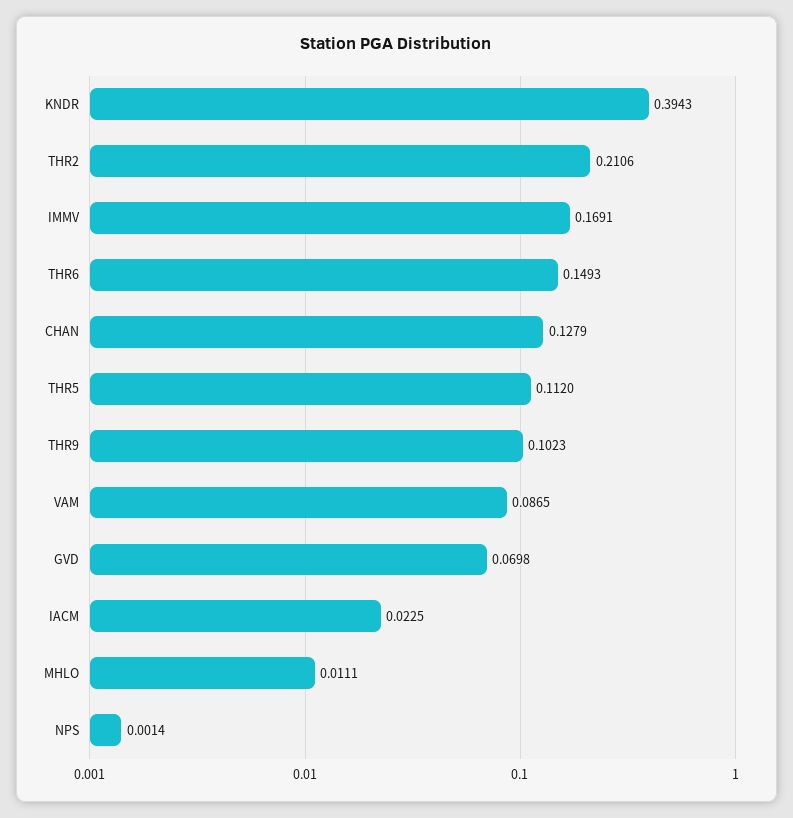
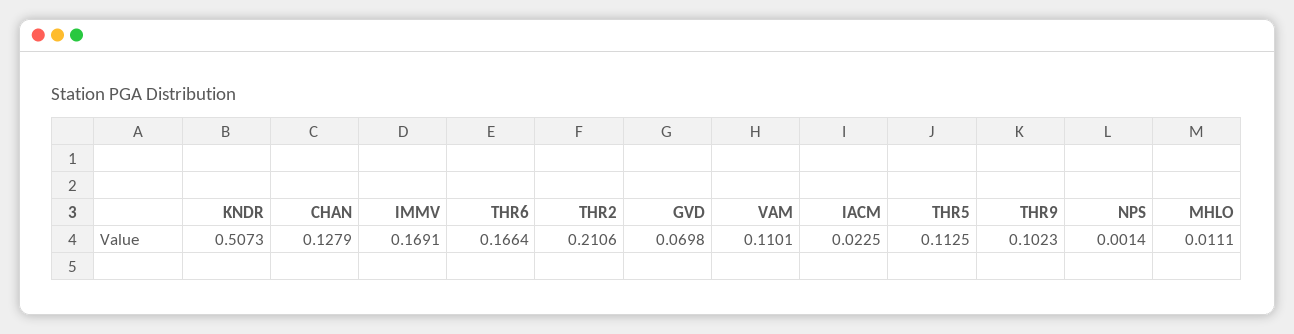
  {
-   "KNDR": 0.3943,
+   "KNDR": 0.5073,
    "THR2": 0.2106,
    "IMMV": 0.1691,
-   "THR6": 0.1493,
+   "THR6": 0.1664,
    "CHAN": 0.1279,
-   "THR5": 0.112,
+   "THR5": 0.1125,
    "THR9": 0.1023,
-   "VAM": 0.0865,
+   "VAM": 0.1101,
    "GVD": 0.0698,
    "IACM": 0.0225,
    "MHLO": 0.0111,
    "NPS": 0.0014
  }

